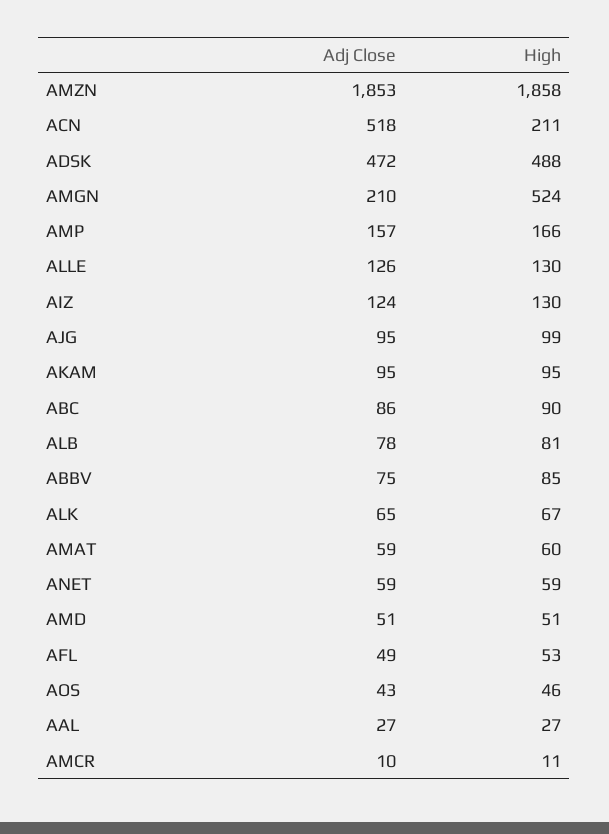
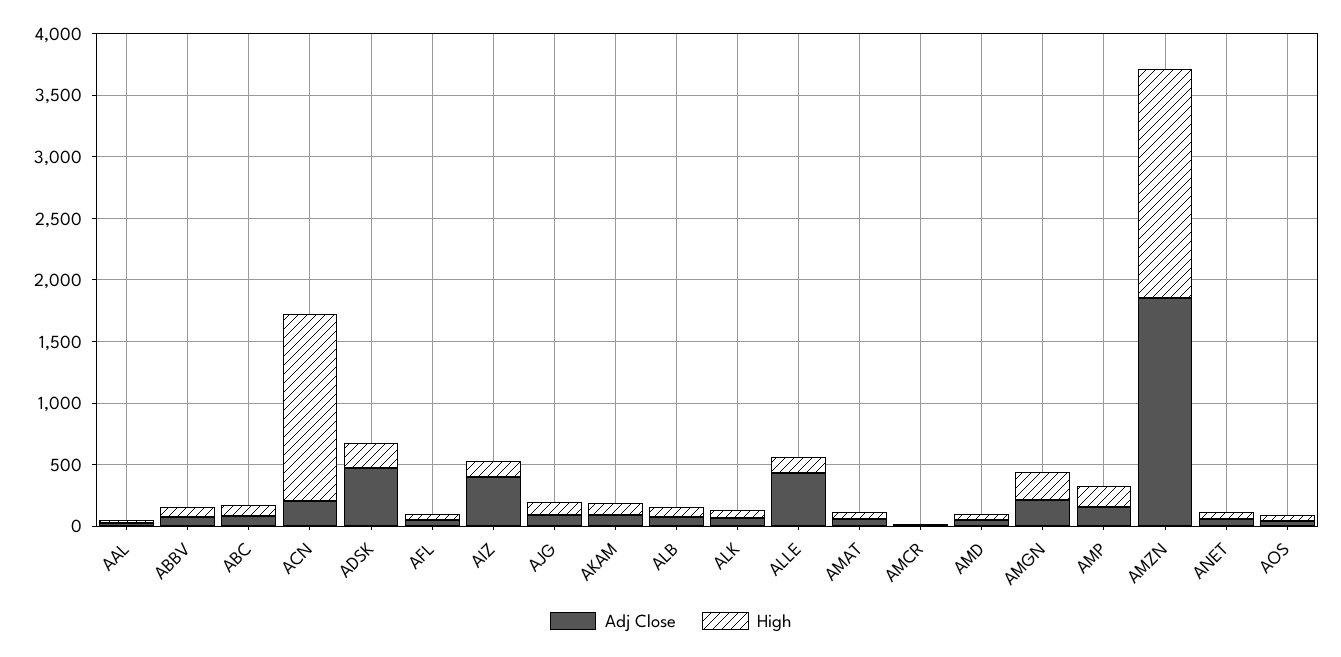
  {
    "Adj Close": {
      "AMZN": 1853,
-     "ACN": 518,
+     "ACN": 200,
      "ADSK": 472,
      "AMGN": 210,
      "AMP": 157,
-     "ALLE": 126,
+     "ALLE": 400,
-     "AIZ": 124,
+     "AIZ": 400,
      "AJG": 95,
      "AKAM": 95,
      "ABC": 86,
      "ALB": 78,
      "ABBV": 75,
      "ALK": 65,
      "AMAT": 59,
      "ANET": 59,
      "AMD": 51,
      "AFL": 49,
      "AOS": 43,
      "AAL": 27,
      "AMCR": 10
    },
    "High": {
      "AMZN": 1858,
-     "ACN": 211,
+     "ACN": 1500,
-     "ADSK": 488,
+     "ADSK": 200,
-     "AMGN": 524,
+     "AMGN": 200,
      "AMP": 166,
      "ALLE": 130,
      "AIZ": 130,
      "AJG": 99,
      "AKAM": 95,
      "ABC": 90,
      "ALB": 81,
      "ABBV": 85,
      "ALK": 67,
      "AMAT": 60,
      "ANET": 59,
      "AMD": 51,
      "AFL": 53,
      "AOS": 46,
      "AAL": 27,
      "AMCR": 11
    }
  }

